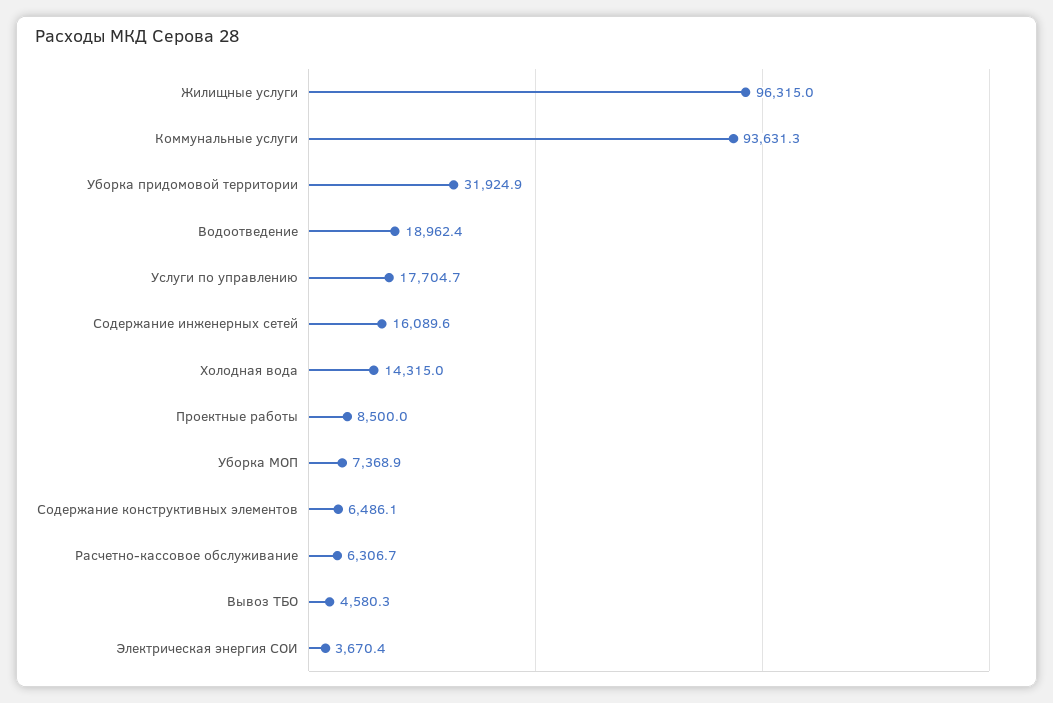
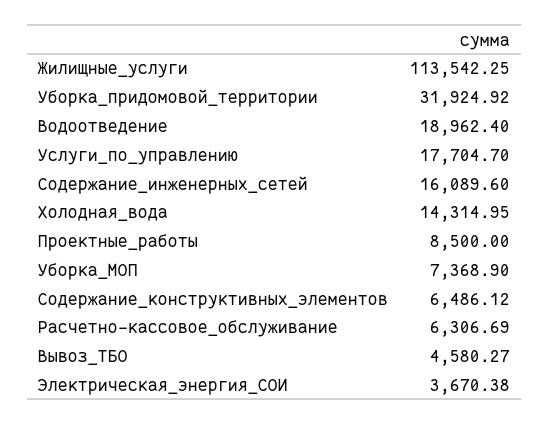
  {
-   "Жилищные услуги": 96315,
+   "Жилищные услуги": 113542.25,
-   "Коммунальные услуги": 93631.3,
    "Уборка придомовой территории": 31924.92,
    "Водоотведение": 18962.4,
    "Услуги по управлению": 17704.7,
    "Содержание инженерных сетей": 16089.6,
    "Холодная вода": 14314.95,
    "Проектные работы": 8500,
    "Уборка МОП": 7368.9,
    "Содержание конструктивных элементов": 6486.12,
    "Расчетно-кассовое обслуживание": 6306.69,
    "Вывоз ТБО": 4580.27,
    "Электрическая энергия СОИ": 3670.38
  }

